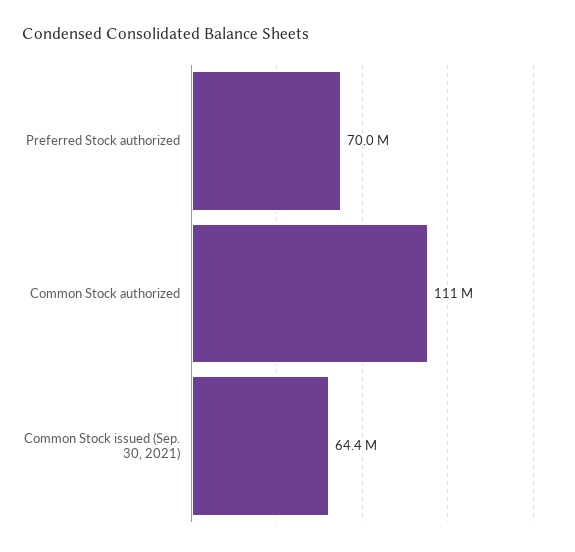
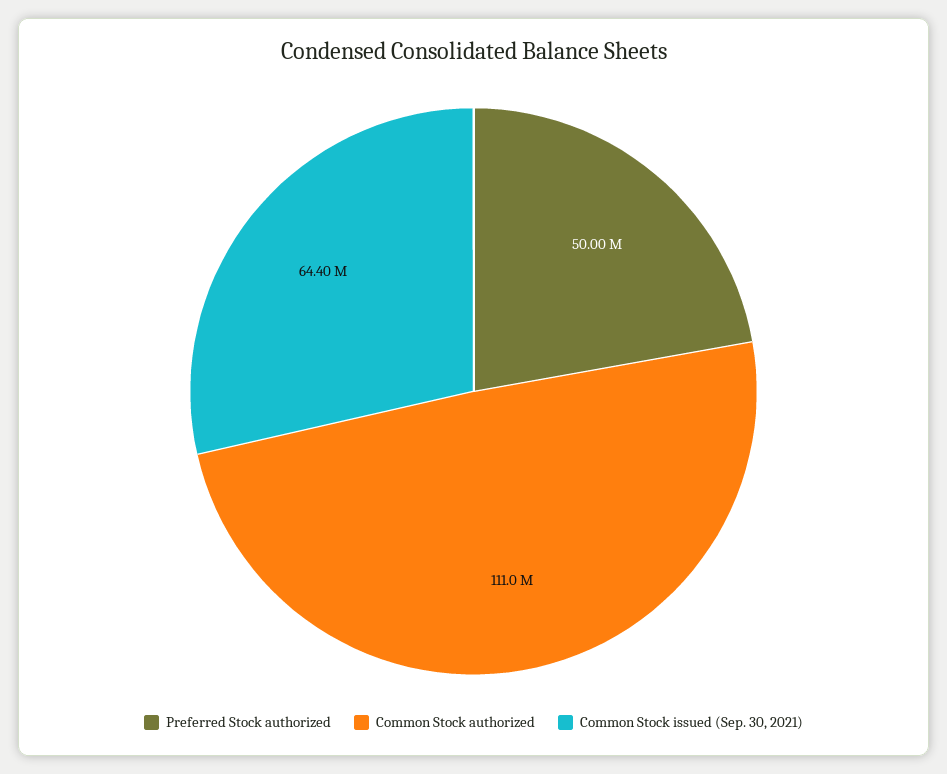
  {
-   "Preferred Stock authorized": 70000000,
+   "Preferred Stock authorized": 50000000,
    "Common Stock authorized": 111000000,
    "Common Stock issued (Sep. 30, 2021)": 64400000
  }

